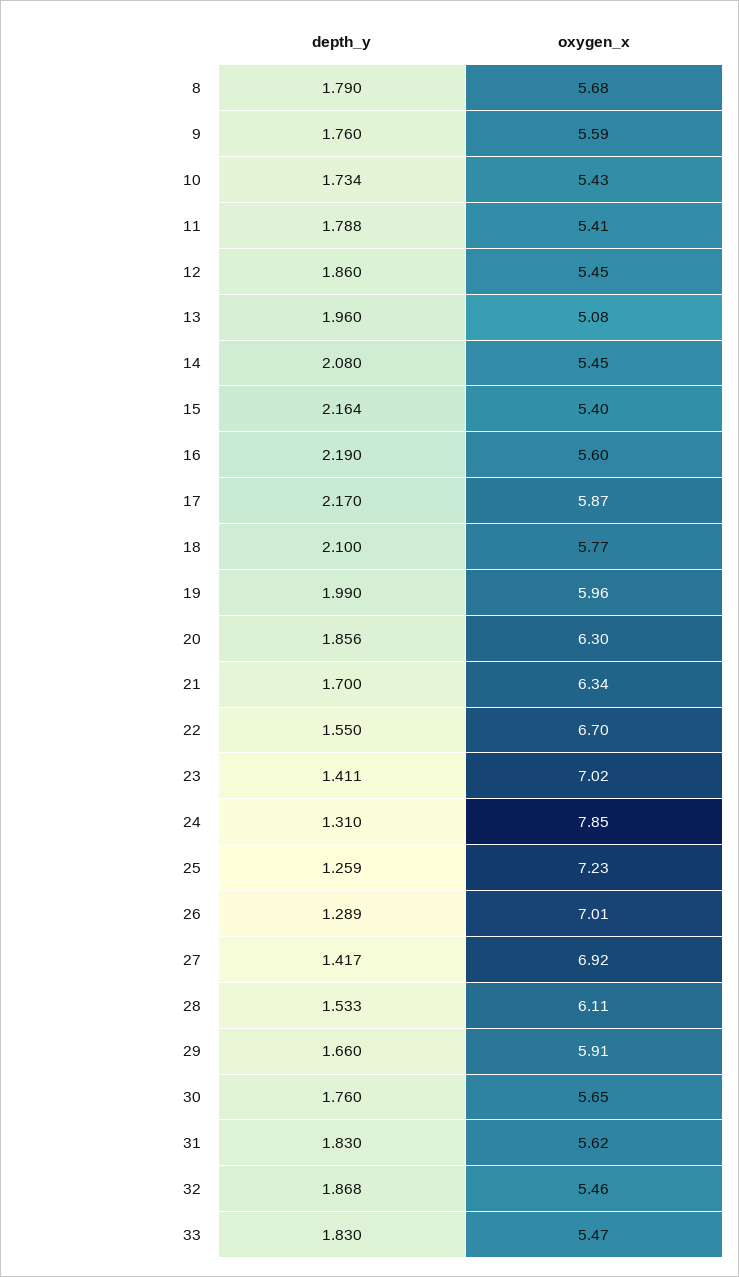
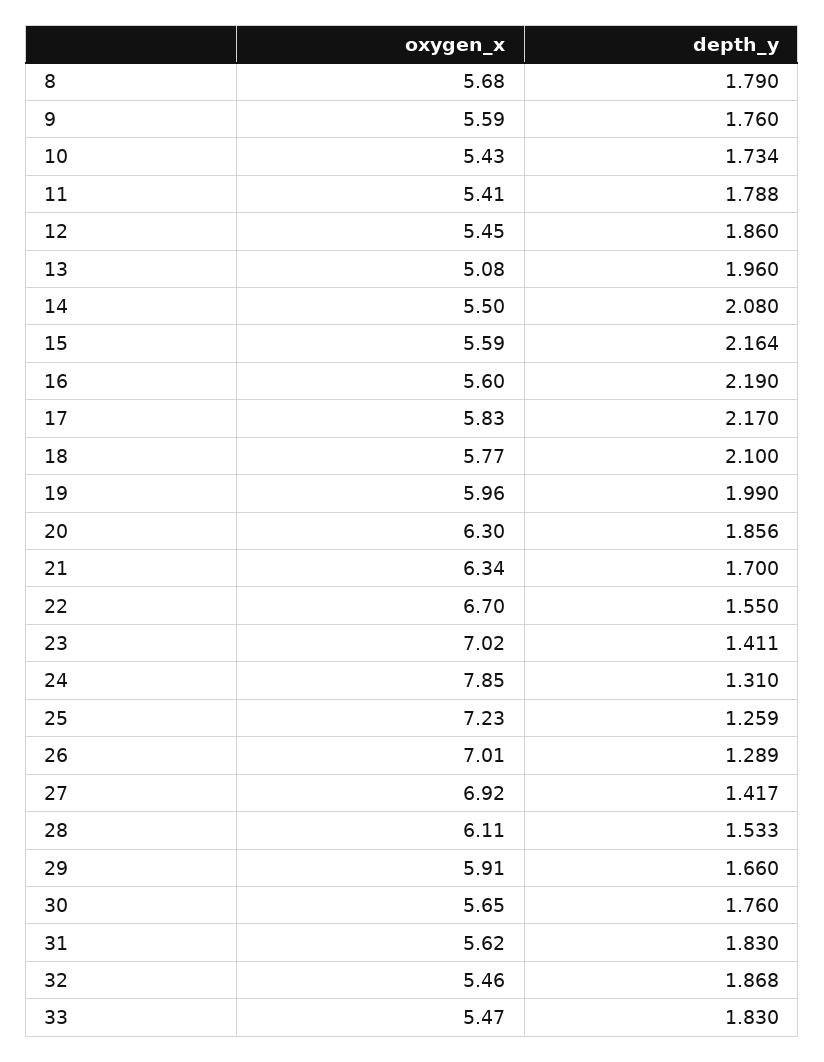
  {
    "depth_y": {
      "8": 1.79,
      "9": 1.76,
      "10": 1.734,
      "11": 1.788,
      "12": 1.86,
      "13": 1.96,
      "14": 2.08,
      "15": 2.164,
      "16": 2.19,
      "17": 2.17,
      "18": 2.1,
      "19": 1.99,
      "20": 1.856,
      "21": 1.7,
      "22": 1.55,
      "23": 1.411,
      "24": 1.31,
      "25": 1.259,
      "26": 1.289,
      "27": 1.417,
      "28": 1.533,
      "29": 1.66,
      "30": 1.76,
      "31": 1.83,
      "32": 1.868,
      "33": 1.83
    },
    "oxygen_x": {
      "8": 5.68,
      "9": 5.59,
      "10": 5.43,
      "11": 5.41,
      "12": 5.45,
      "13": 5.08,
-     "14": 5.45,
+     "14": 5.5,
-     "15": 5.4,
+     "15": 5.59,
      "16": 5.6,
-     "17": 5.87,
+     "17": 5.83,
      "18": 5.77,
      "19": 5.96,
      "20": 6.3,
      "21": 6.34,
      "22": 6.7,
      "23": 7.02,
      "24": 7.85,
      "25": 7.23,
      "26": 7.01,
      "27": 6.92,
      "28": 6.11,
      "29": 5.91,
      "30": 5.65,
      "31": 5.62,
      "32": 5.46,
      "33": 5.47
    }
  }

